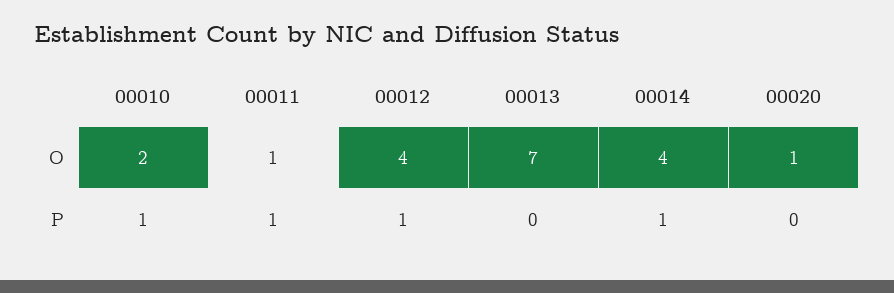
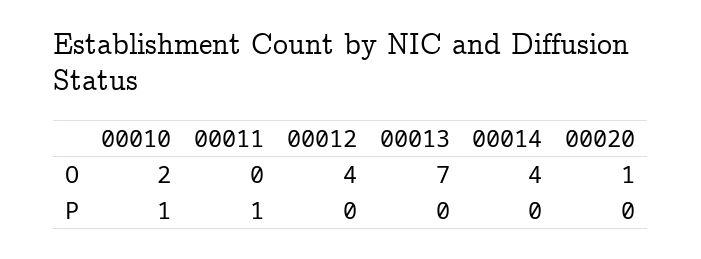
  {
    "00010": {
      "O": 2,
      "P": 1
    },
    "00011": {
-     "O": 1,
+     "O": 0,
      "P": 1
    },
    "00012": {
      "O": 4,
-     "P": 1
+     "P": 0
    },
    "00013": {
      "O": 7,
      "P": 0
    },
    "00014": {
      "O": 4,
-     "P": 1
+     "P": 0
    },
    "00020": {
      "O": 1,
      "P": 0
    }
  }

